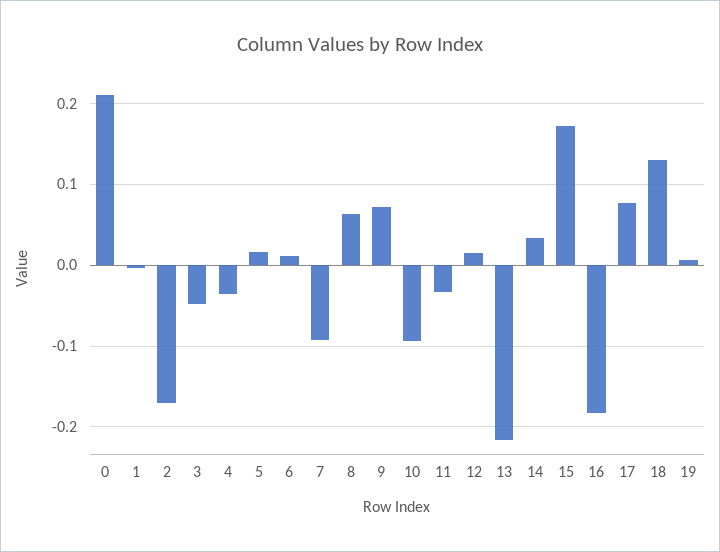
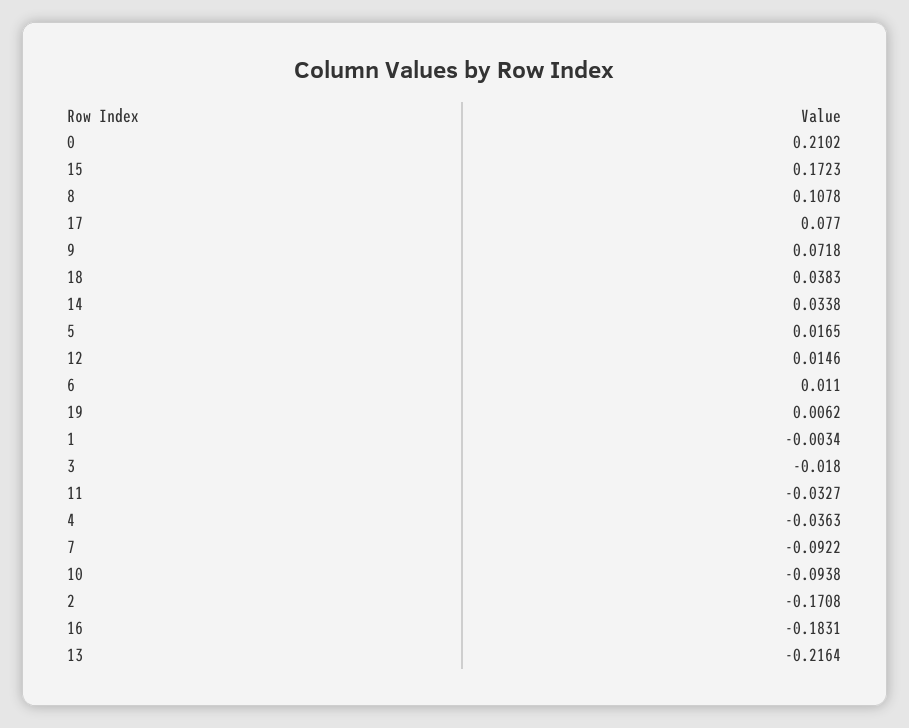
  {
    "0": 0.2102,
    "1": -0.0034,
    "2": -0.1708,
-   "3": -0.05,
+   "3": -0.018,
    "4": -0.0363,
    "5": 0.0165,
    "6": 0.011,
    "7": -0.0922,
-   "8": 0.06,
+   "8": 0.1078,
    "9": 0.0718,
    "10": -0.0938,
    "11": -0.0327,
    "12": 0.0146,
    "13": -0.2164,
    "14": 0.0338,
    "15": 0.1723,
    "16": -0.1831,
    "17": 0.077,
-   "18": 0.13,
+   "18": 0.0383,
    "19": 0.0062
  }

